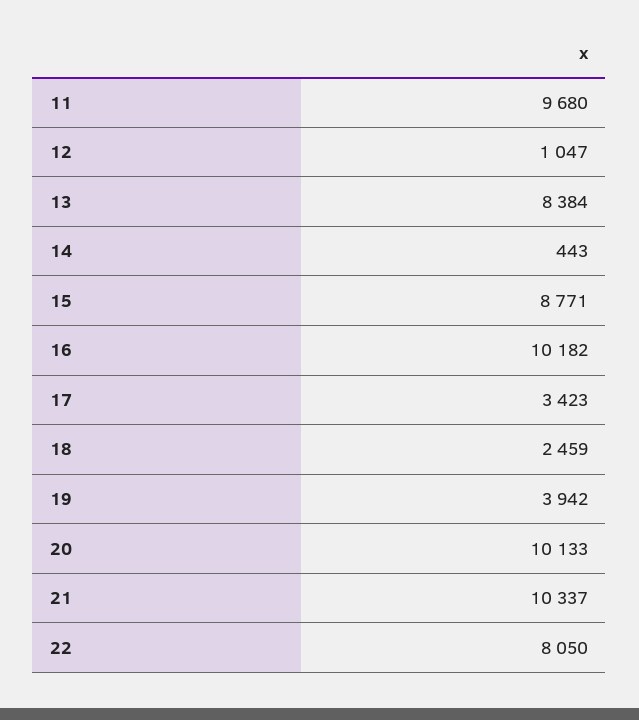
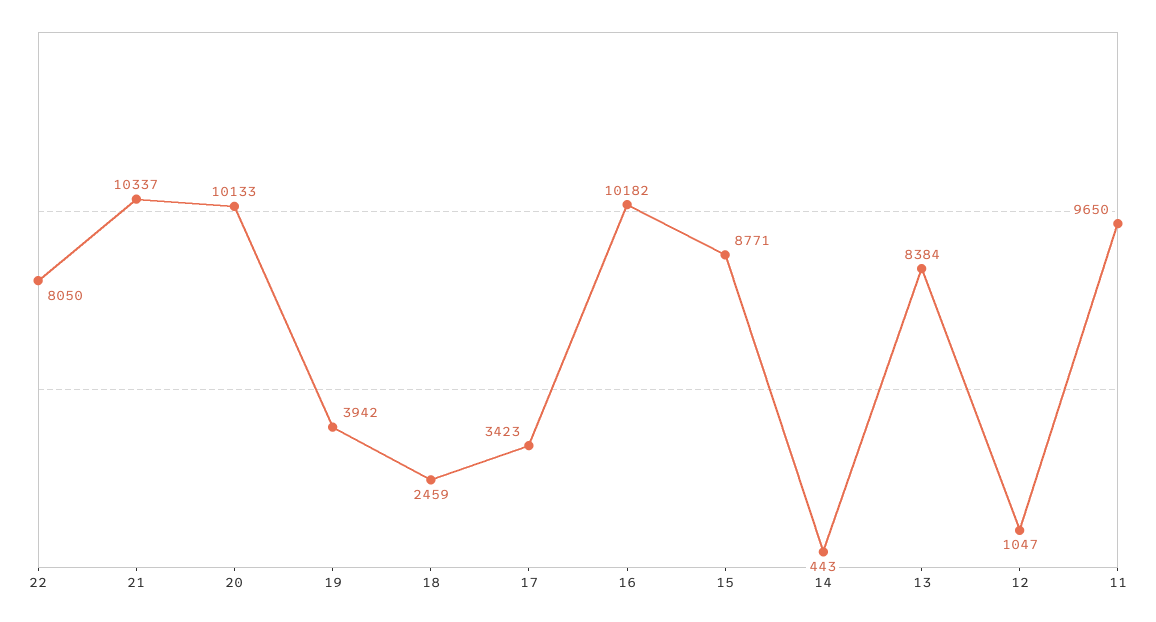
  {
-   "11": 9680,
+   "11": 9650,
    "12": 1047,
    "13": 8384,
    "14": 443,
    "15": 8771,
    "16": 10182,
    "17": 3423,
    "18": 2459,
    "19": 3942,
    "20": 10133,
    "21": 10337,
    "22": 8050
  }

